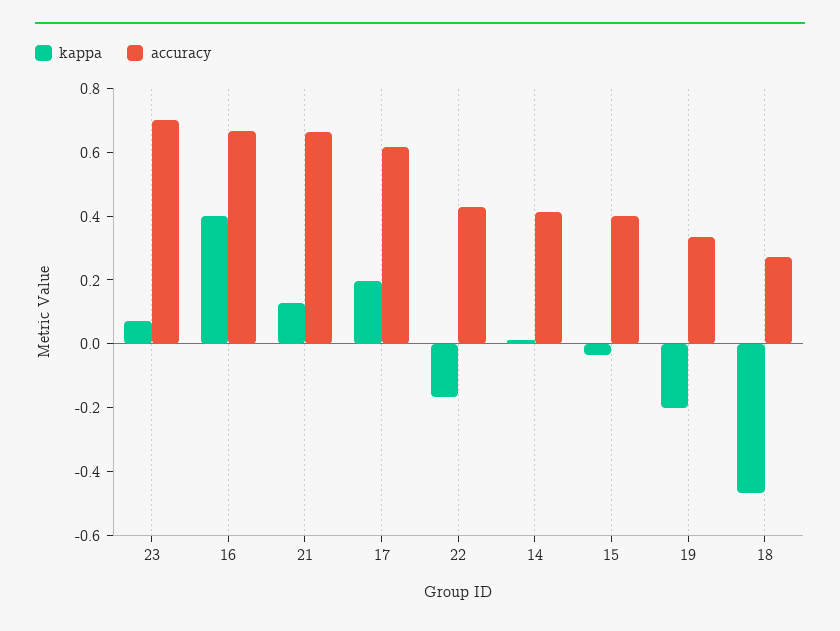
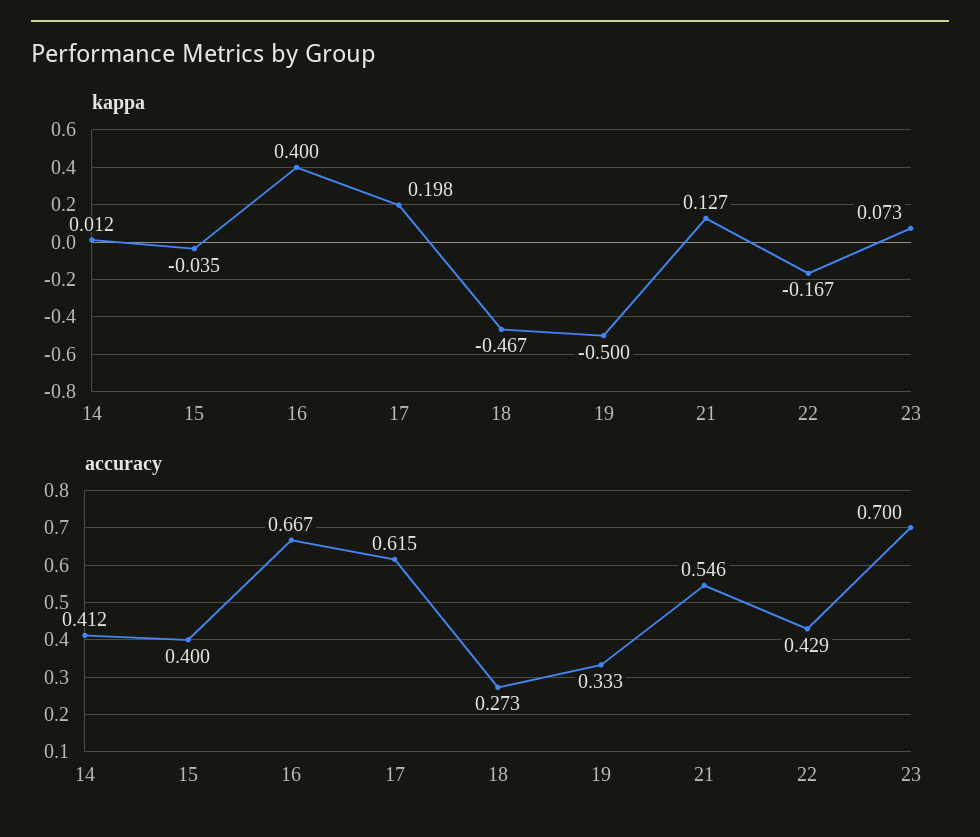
  {
    "kappa": {
      "23": 0.073,
      "16": 0.4,
      "21": 0.127,
      "17": 0.198,
      "22": -0.167,
      "14": 0.012,
      "15": -0.035,
-     "19": -0.2,
+     "19": -0.5,
      "18": -0.467
    },
    "accuracy": {
      "23": 0.7,
      "16": 0.667,
-     "21": 0.65,
+     "21": 0.546,
      "17": 0.615,
      "22": 0.429,
      "14": 0.412,
      "15": 0.4,
      "19": 0.333,
      "18": 0.273
    }
  }

